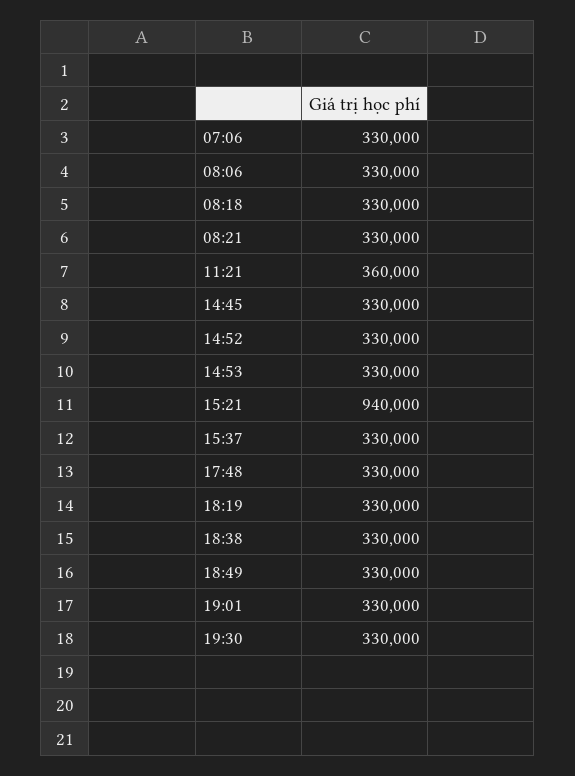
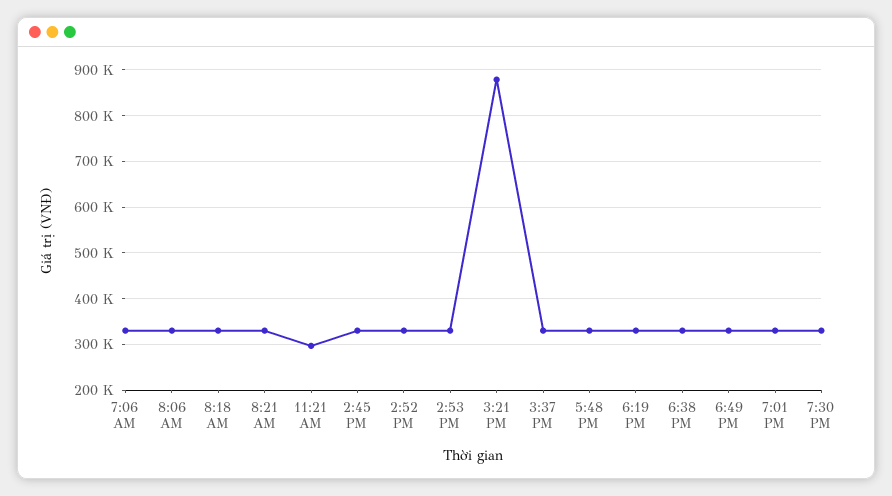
  {
    "07:06": 330000,
    "08:06": 330000,
    "08:18": 330000,
    "08:21": 330000,
-   "11:21": 360000,
+   "11:21": 300000,
    "14:45": 330000,
    "14:52": 330000,
    "14:53": 330000,
-   "15:21": 940000,
+   "15:21": 880000,
    "15:37": 330000,
    "17:48": 330000,
    "18:19": 330000,
    "18:38": 330000,
    "18:49": 330000,
    "19:01": 330000,
    "19:30": 330000
  }

